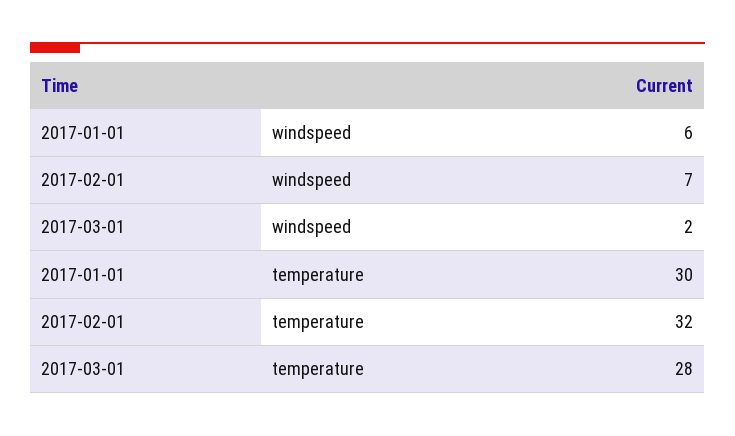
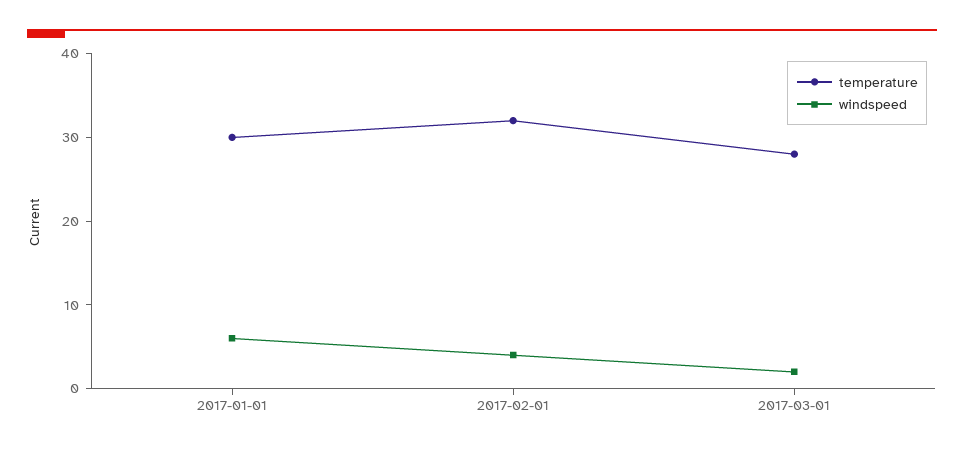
  {
    "windspeed": {
      "2017-01-01": 6,
-     "2017-02-01": 7,
+     "2017-02-01": 4,
      "2017-03-01": 2
    },
    "temperature": {
      "2017-01-01": 30,
      "2017-02-01": 32,
      "2017-03-01": 28
    }
  }

